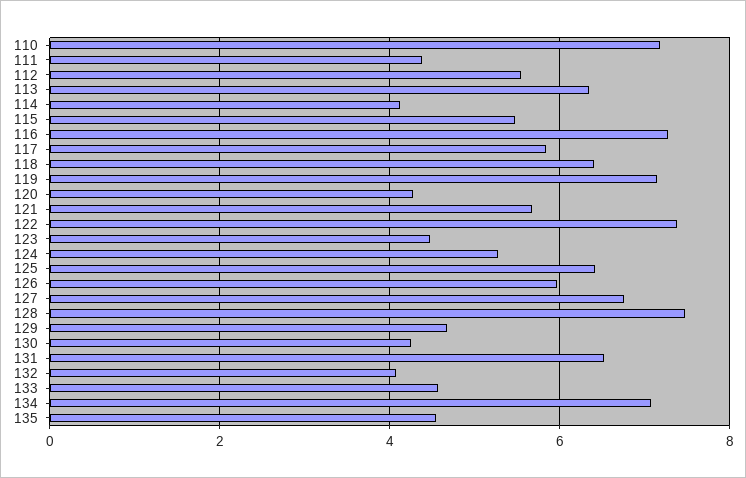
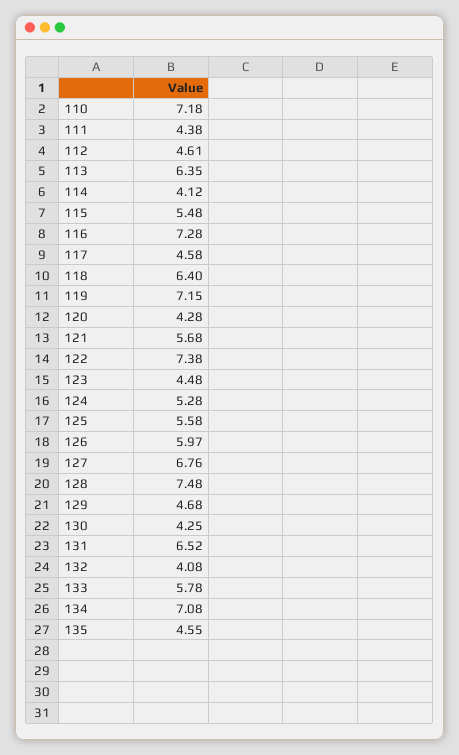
  {
    "110": 7.18,
    "111": 4.38,
-   "112": 5.6,
+   "112": 4.61,
    "113": 6.35,
    "114": 4.12,
    "115": 5.48,
    "116": 7.28,
-   "117": 5.8,
+   "117": 4.58,
    "118": 6.4,
    "119": 7.15,
    "120": 4.28,
    "121": 5.68,
    "122": 7.38,
    "123": 4.48,
    "124": 5.28,
-   "125": 6.4,
+   "125": 5.58,
    "126": 5.97,
    "127": 6.76,
    "128": 7.48,
    "129": 4.68,
    "130": 4.25,
    "131": 6.52,
    "132": 4.08,
-   "133": 4.6,
+   "133": 5.78,
    "134": 7.08,
    "135": 4.55
  }

